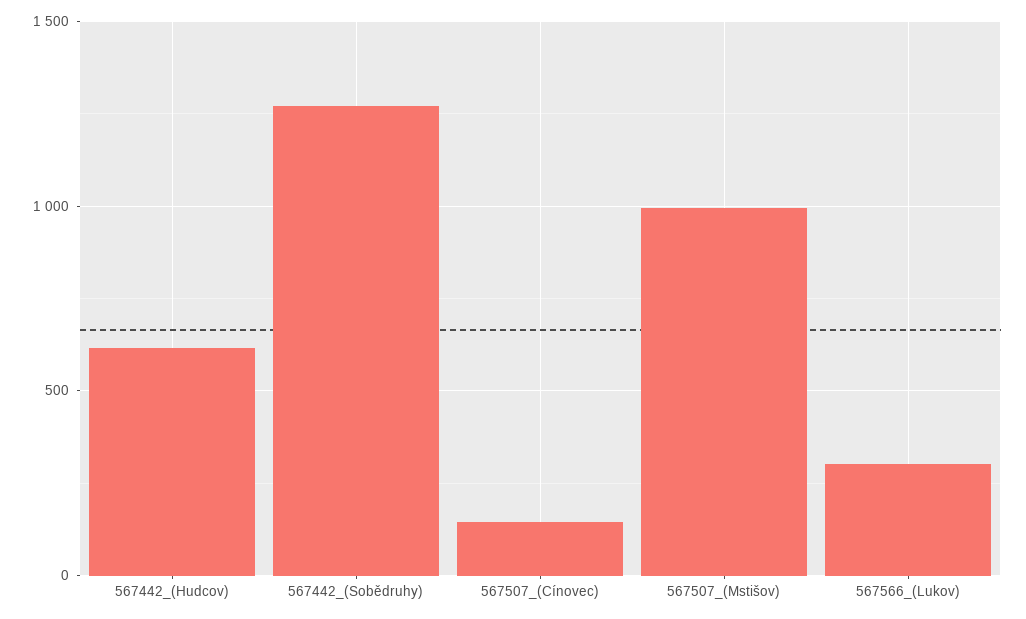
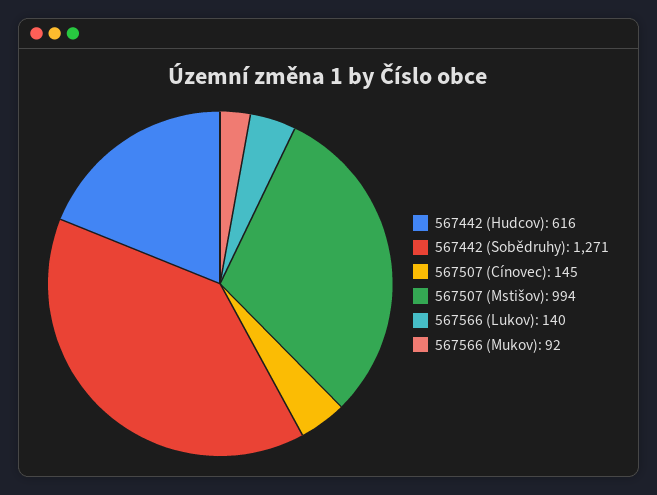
  {
    "567442_(Hudcov)": 616,
    "567442_(Sobědruhy)": 1271,
    "567507_(Cínovec)": 145,
    "567507_(Mstišov)": 994,
-   "567566_(Lukov)": 300
+   "567566_(Lukov)": 140,
+   "567566 (Mukov)": 92
  }

